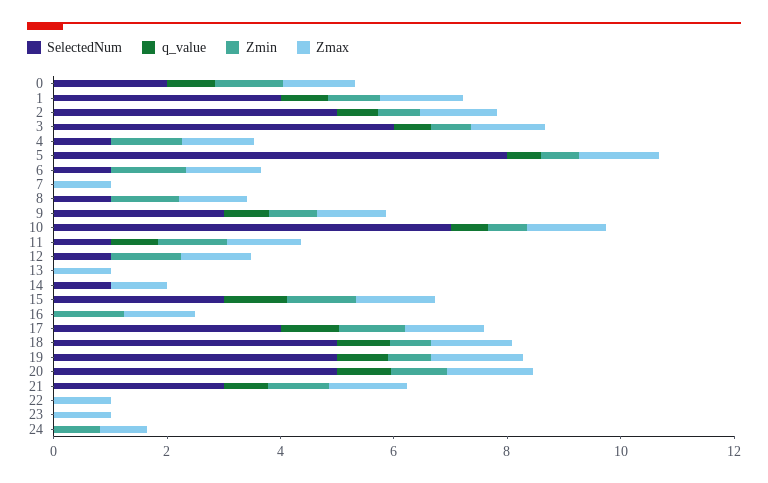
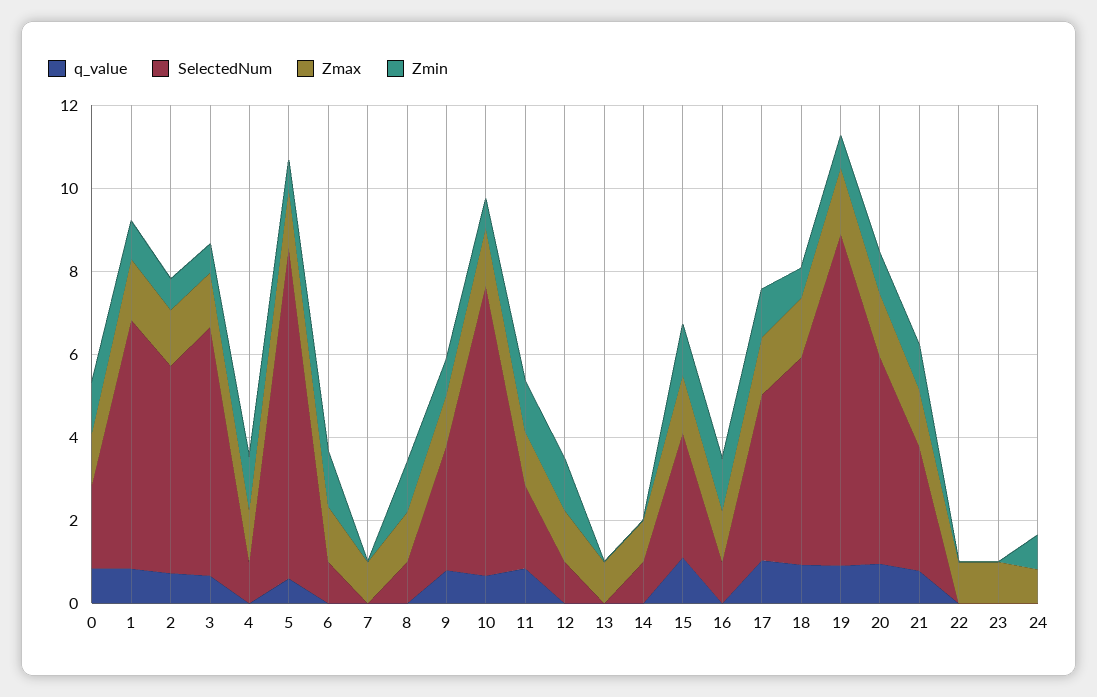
  {
    "SelectedNum": {
      "0": 2,
-     "1": 4,
+     "1": 6,
      "2": 5,
      "3": 6,
      "4": 1,
      "5": 8,
      "6": 1,
      "7": 0,
      "8": 1,
      "9": 3,
      "10": 7,
-     "11": 1,
+     "11": 2,
      "12": 1,
      "13": 0,
      "14": 1,
      "15": 3,
-     "16": 0,
+     "16": 1,
      "17": 4,
      "18": 5,
-     "19": 5,
+     "19": 8,
      "20": 5,
      "21": 3,
      "22": 0,
      "23": 0,
      "24": 0
    },
    "q_value": {
      "0": 1,
      "1": 1,
      "2": 0.5,
      "3": 0.5,
      "4": 0,
      "5": 0.5,
      "6": 0,
      "7": 0,
      "8": 0,
      "9": 1,
      "10": 0.5,
      "11": 1,
      "12": 0,
      "13": 0,
      "14": 0,
      "15": 1,
      "16": 0,
      "17": 1,
      "18": 1,
      "19": 1,
      "20": 1,
      "21": 1,
      "22": 0,
      "23": 0,
      "24": 0
    },
    "Zmin": {
      "0": 1,
      "1": 1,
      "2": 0.5,
      "3": 0.5,
      "4": 1.5,
      "5": 0.5,
      "6": 1.5,
      "7": 0,
      "8": 1,
      "9": 1,
      "10": 0.5,
      "11": 1,
      "12": 1,
      "13": 0,
      "14": 0,
      "15": 1,
      "16": 1,
      "17": 1,
      "18": 0.5,
      "19": 1,
      "20": 1,
      "21": 1,
      "22": 0,
      "23": 0,
      "24": 1
    },
    "Zmax": {
      "0": 1.5,
      "1": 1.5,
      "2": 1.5,
      "3": 1.5,
      "4": 1.5,
      "5": 1.5,
      "6": 1.5,
      "7": 1,
      "8": 1,
      "9": 1,
      "10": 1.5,
      "11": 1.5,
      "12": 1,
      "13": 1,
      "14": 1,
      "15": 1.5,
      "16": 1,
      "17": 1.5,
      "18": 1.5,
      "19": 1.5,
      "20": 1.5,
      "21": 1.5,
      "22": 1,
      "23": 1,
      "24": 1
    }
  }

